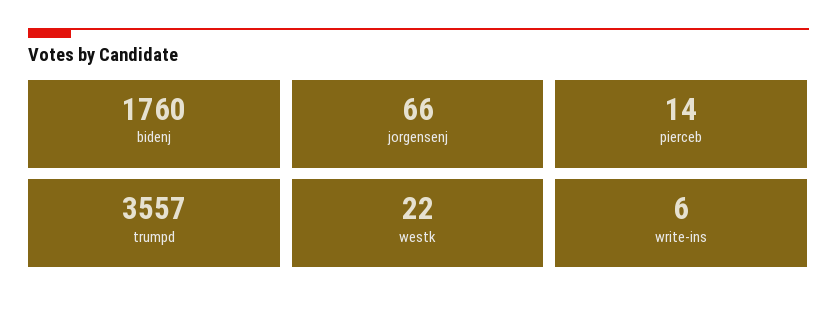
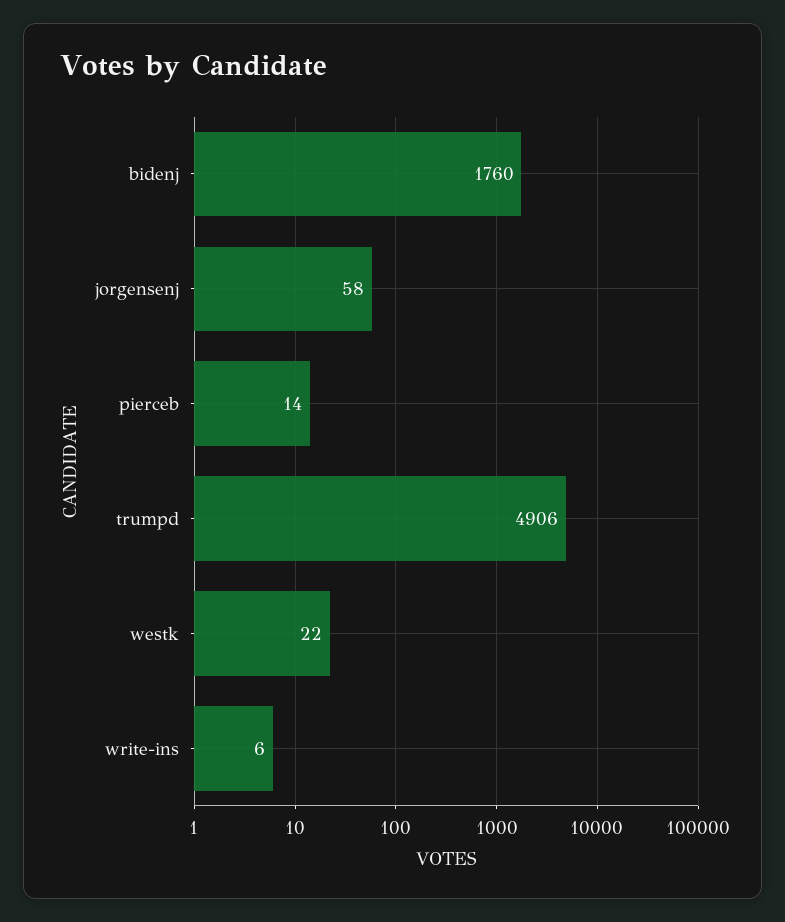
  {
    "bidenj": 1760,
-   "jorgensenj": 66,
+   "jorgensenj": 58,
    "pierceb": 14,
-   "trumpd": 3557,
+   "trumpd": 4906,
    "westk": 22,
    "write-ins": 6
  }

